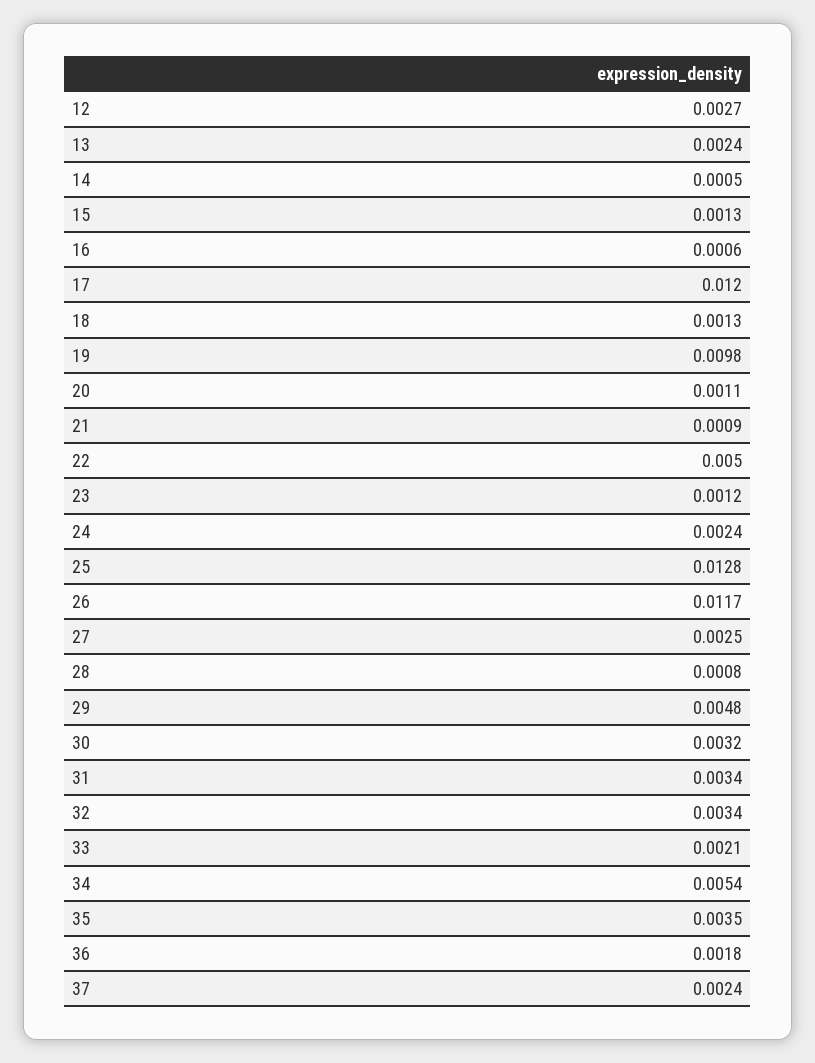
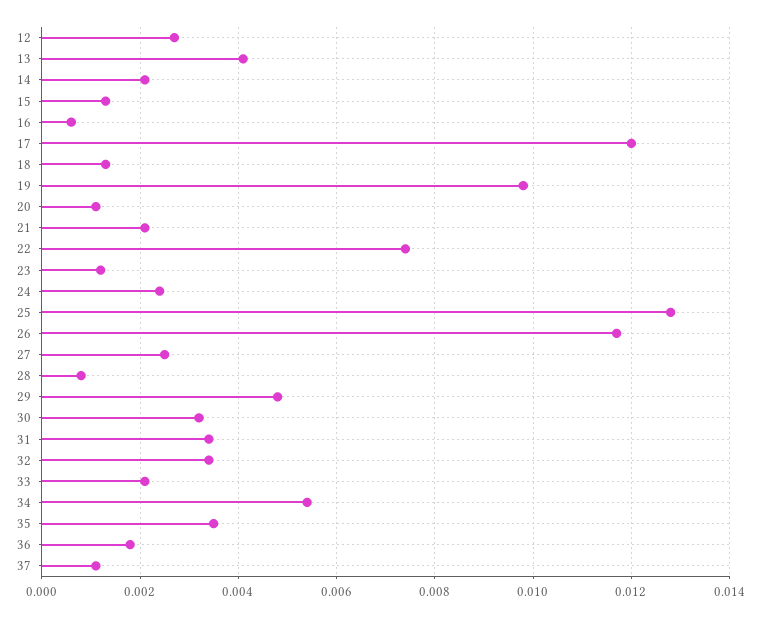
  {
    "12": 0.0027,
-   "13": 0.0024,
+   "13": 0.004,
-   "14": 0.0005,
+   "14": 0.002,
    "15": 0.0013,
    "16": 0.0006,
    "17": 0.012,
    "18": 0.0013,
    "19": 0.0098,
    "20": 0.0011,
-   "21": 0.0009,
+   "21": 0.002,
-   "22": 0.005,
+   "22": 0.0075,
    "23": 0.0012,
    "24": 0.0024,
    "25": 0.0128,
    "26": 0.0117,
    "27": 0.0025,
    "28": 0.0008,
    "29": 0.0048,
    "30": 0.0032,
    "31": 0.0034,
    "32": 0.0034,
    "33": 0.0021,
    "34": 0.0054,
    "35": 0.0035,
    "36": 0.0018,
-   "37": 0.0024
+   "37": 0.001
  }

